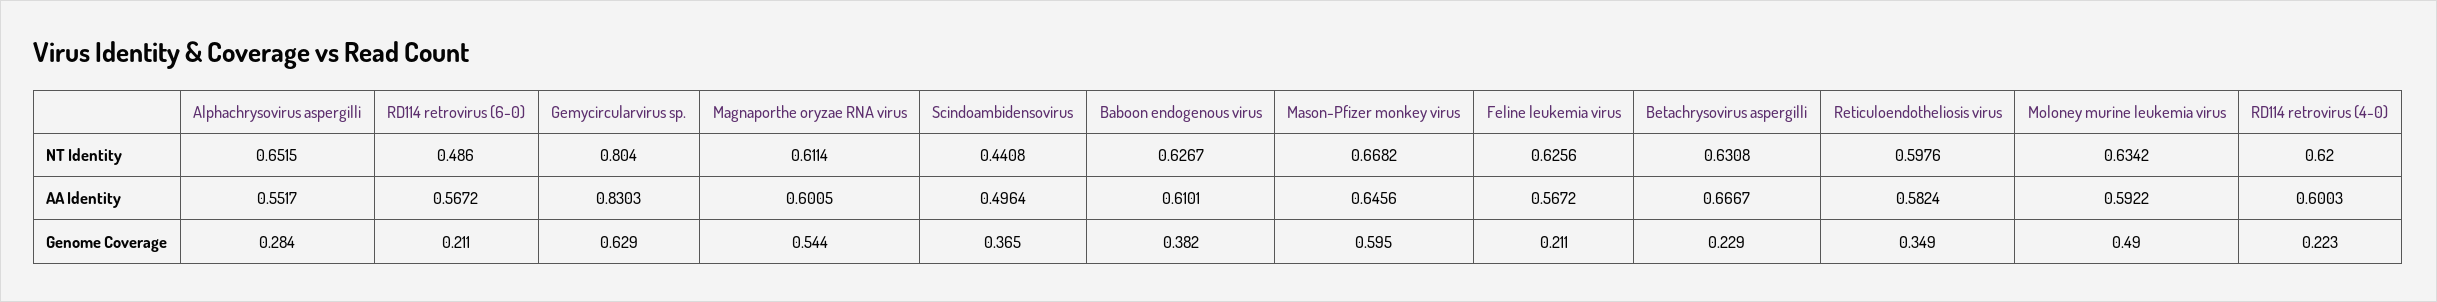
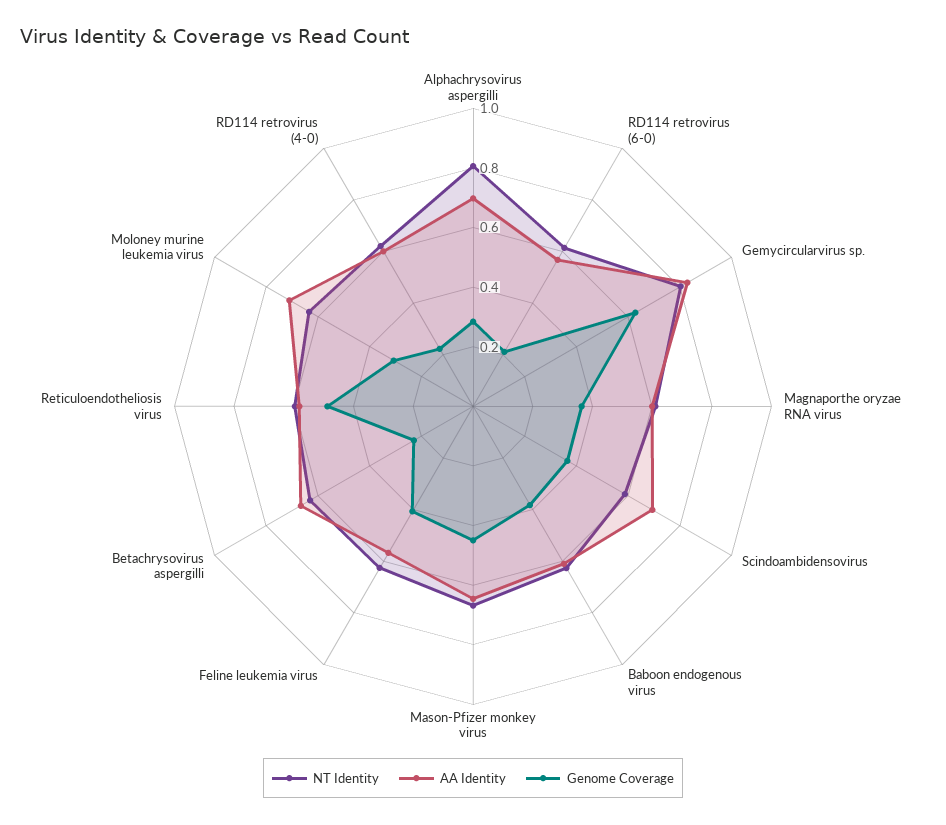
  {
    "NT Identity": {
-     "Alphachrysovirus aspergilli": 0.6515,
+     "Alphachrysovirus aspergilli": 0.8,
-     "RD114 retrovirus (6-0)": 0.486,
+     "RD114 retrovirus (6-0)": 0.6,
      "Gemycircularvirus sp.": 0.804,
      "Magnaporthe oryzae RNA virus": 0.6114,
-     "Scindoambidensovirus": 0.4408,
+     "Scindoambidensovirus": 0.6,
      "Baboon endogenous virus": 0.6267,
      "Mason-Pfizer monkey virus": 0.6682,
      "Feline leukemia virus": 0.6256,
      "Betachrysovirus aspergilli": 0.6308,
      "Reticuloendotheliosis virus": 0.5976,
      "Moloney murine leukemia virus": 0.6342,
      "RD114 retrovirus (4-0)": 0.62
    },
    "AA Identity": {
-     "Alphachrysovirus aspergilli": 0.5517,
+     "Alphachrysovirus aspergilli": 0.7,
      "RD114 retrovirus (6-0)": 0.5672,
      "Gemycircularvirus sp.": 0.8303,
      "Magnaporthe oryzae RNA virus": 0.6005,
-     "Scindoambidensovirus": 0.4964,
+     "Scindoambidensovirus": 0.7,
      "Baboon endogenous virus": 0.6101,
      "Mason-Pfizer monkey virus": 0.6456,
      "Feline leukemia virus": 0.5672,
      "Betachrysovirus aspergilli": 0.6667,
      "Reticuloendotheliosis virus": 0.5824,
-     "Moloney murine leukemia virus": 0.5922,
+     "Moloney murine leukemia virus": 0.7,
      "RD114 retrovirus (4-0)": 0.6003
    },
    "Genome Coverage": {
      "Alphachrysovirus aspergilli": 0.284,
      "RD114 retrovirus (6-0)": 0.211,
      "Gemycircularvirus sp.": 0.629,
-     "Magnaporthe oryzae RNA virus": 0.544,
+     "Magnaporthe oryzae RNA virus": 0.35,
      "Scindoambidensovirus": 0.365,
      "Baboon endogenous virus": 0.382,
-     "Mason-Pfizer monkey virus": 0.595,
+     "Mason-Pfizer monkey virus": 0.45,
-     "Feline leukemia virus": 0.211,
+     "Feline leukemia virus": 0.4,
      "Betachrysovirus aspergilli": 0.229,
-     "Reticuloendotheliosis virus": 0.349,
+     "Reticuloendotheliosis virus": 0.5,
-     "Moloney murine leukemia virus": 0.49,
+     "Moloney murine leukemia virus": 0.3,
      "RD114 retrovirus (4-0)": 0.223
    }
  }

